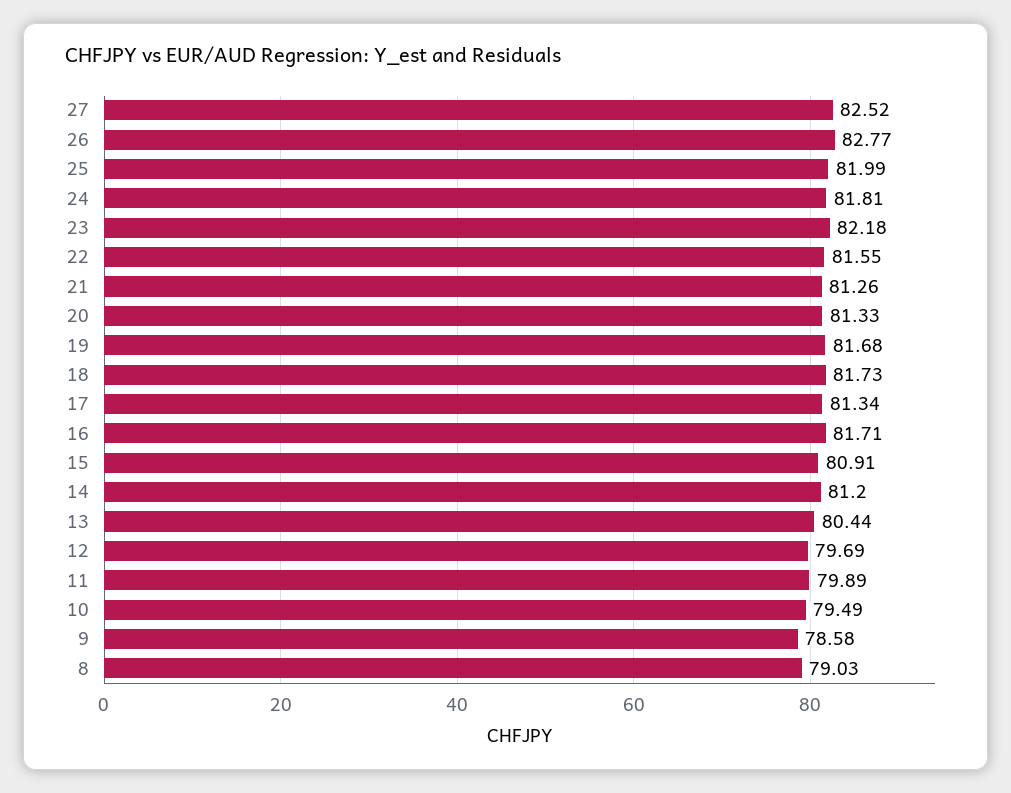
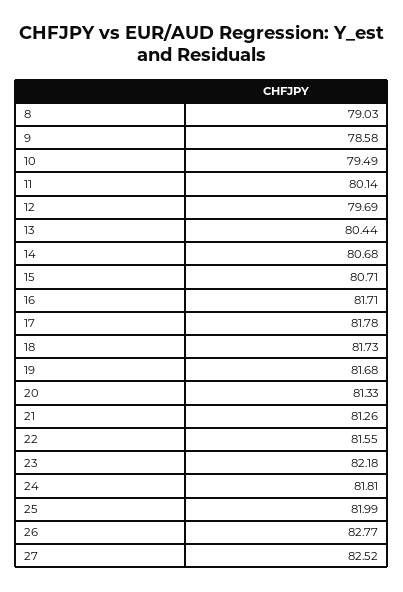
  {
    "27": 82.52,
    "26": 82.77,
    "25": 81.99,
    "24": 81.81,
    "23": 82.18,
    "22": 81.55,
    "21": 81.26,
    "20": 81.33,
    "19": 81.68,
    "18": 81.73,
-   "17": 81.34,
+   "17": 81.78,
    "16": 81.71,
-   "15": 80.91,
+   "15": 80.71,
-   "14": 81.2,
+   "14": 80.68,
    "13": 80.44,
    "12": 79.69,
-   "11": 79.89,
+   "11": 80.14,
    "10": 79.49,
    "9": 78.58,
    "8": 79.03
  }

